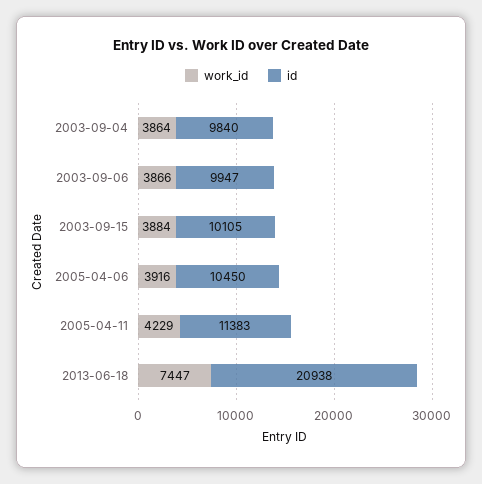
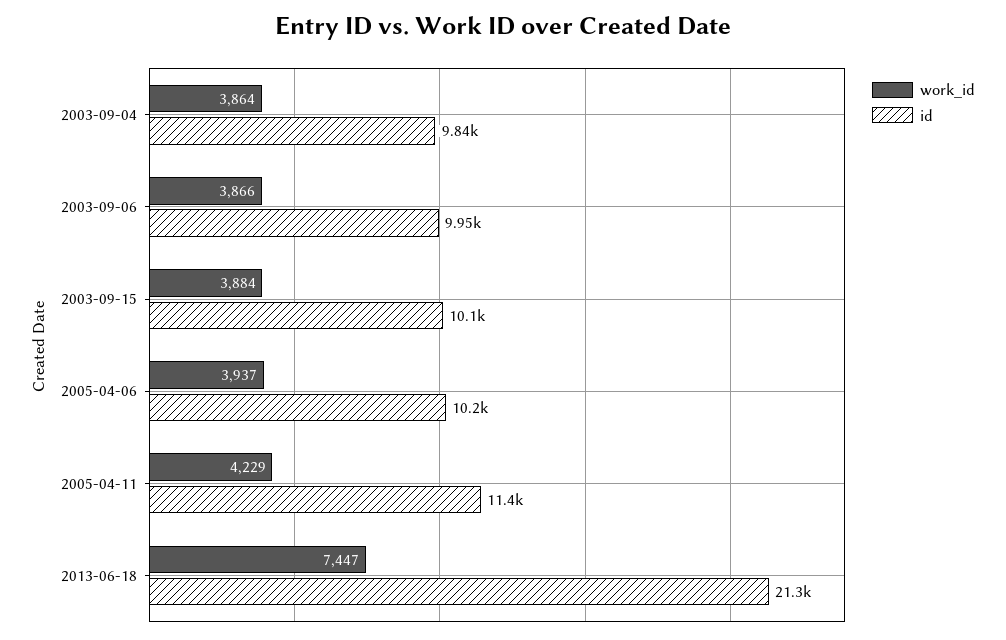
  {
    "work_id": {
      "2003-09-04": 3864,
      "2003-09-06": 3866,
      "2003-09-15": 3884,
-     "2005-04-06": 3916,
+     "2005-04-06": 3937,
      "2005-04-11": 4229,
      "2013-06-18": 7447
    },
    "id": {
      "2003-09-04": 9840,
      "2003-09-06": 9947,
      "2003-09-15": 10105,
-     "2005-04-06": 10450,
+     "2005-04-06": 10200,
      "2005-04-11": 11383,
-     "2013-06-18": 20938
+     "2013-06-18": 21300
    }
  }

